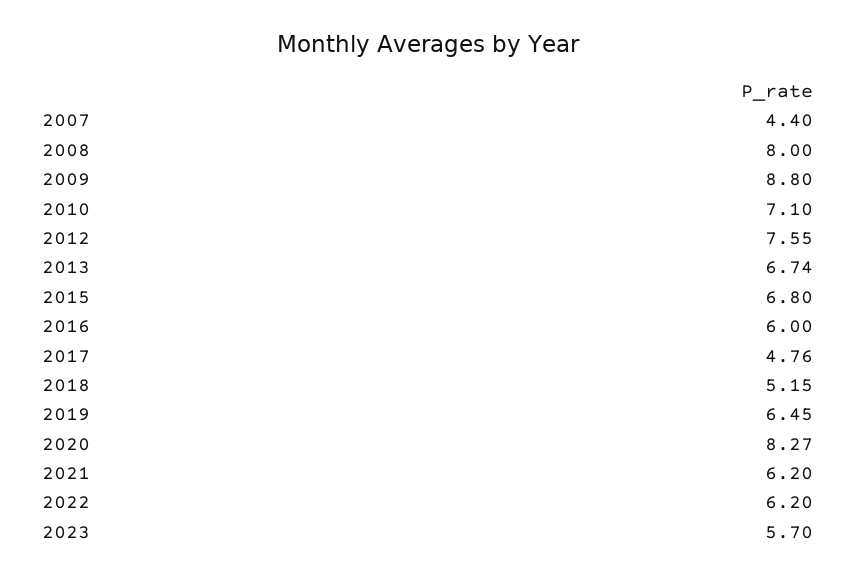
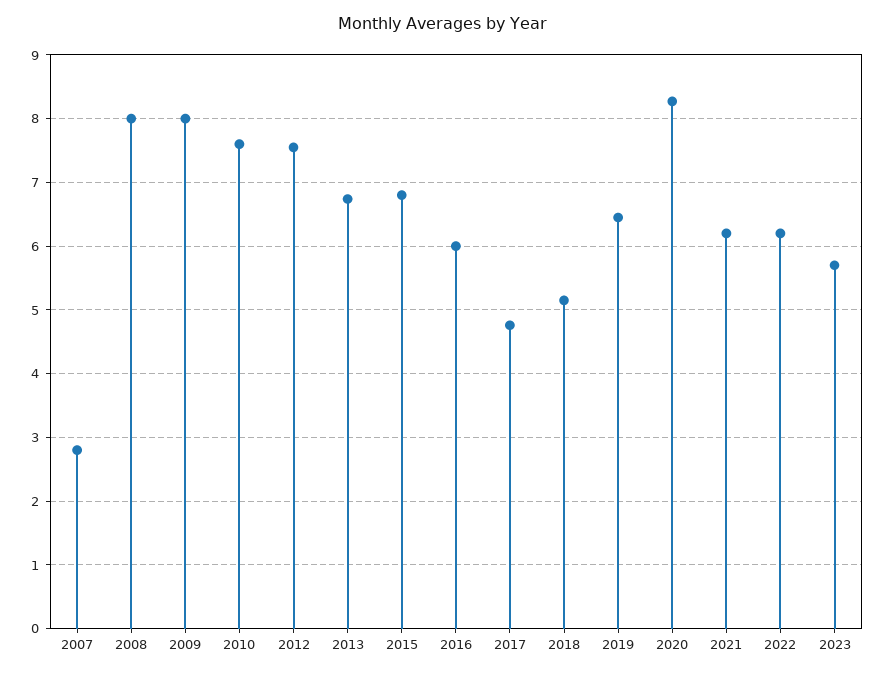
  {
-   "2007": 4.4,
+   "2007": 2.8,
    "2008": 8,
-   "2009": 8.8,
+   "2009": 8,
-   "2010": 7.1,
+   "2010": 7.6,
    "2012": 7.55,
    "2013": 6.74,
    "2015": 6.8,
    "2016": 6,
    "2017": 4.76,
    "2018": 5.15,
    "2019": 6.45,
    "2020": 8.27,
    "2021": 6.2,
    "2022": 6.2,
    "2023": 5.7
  }

